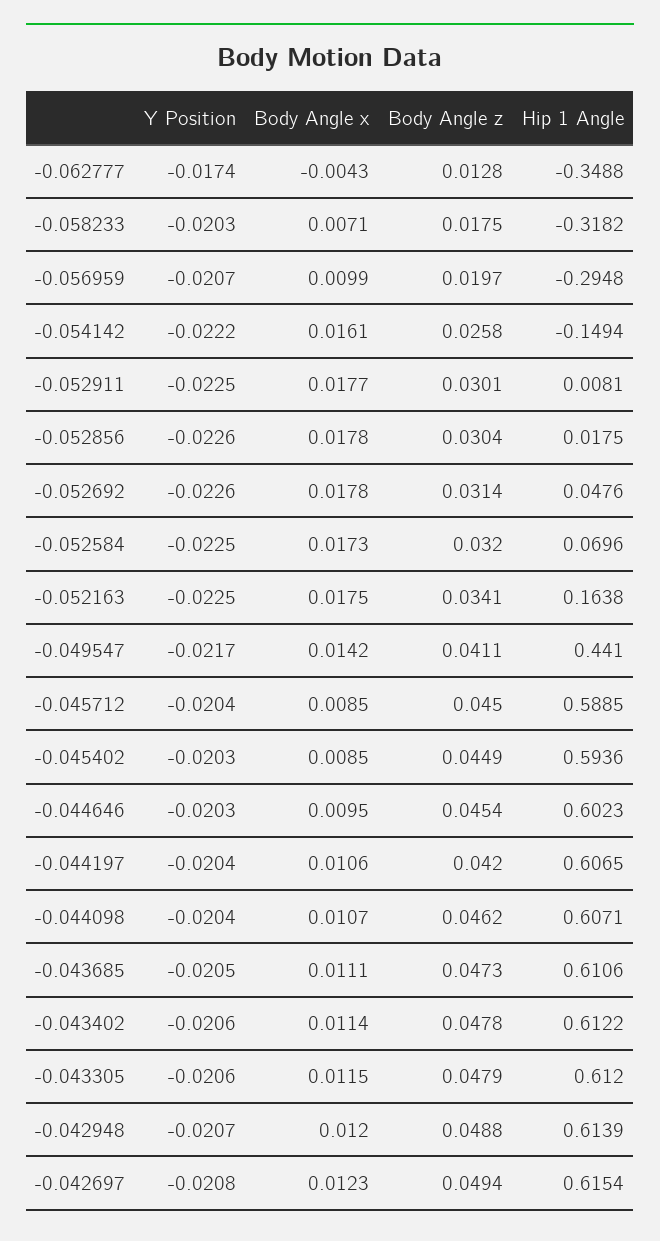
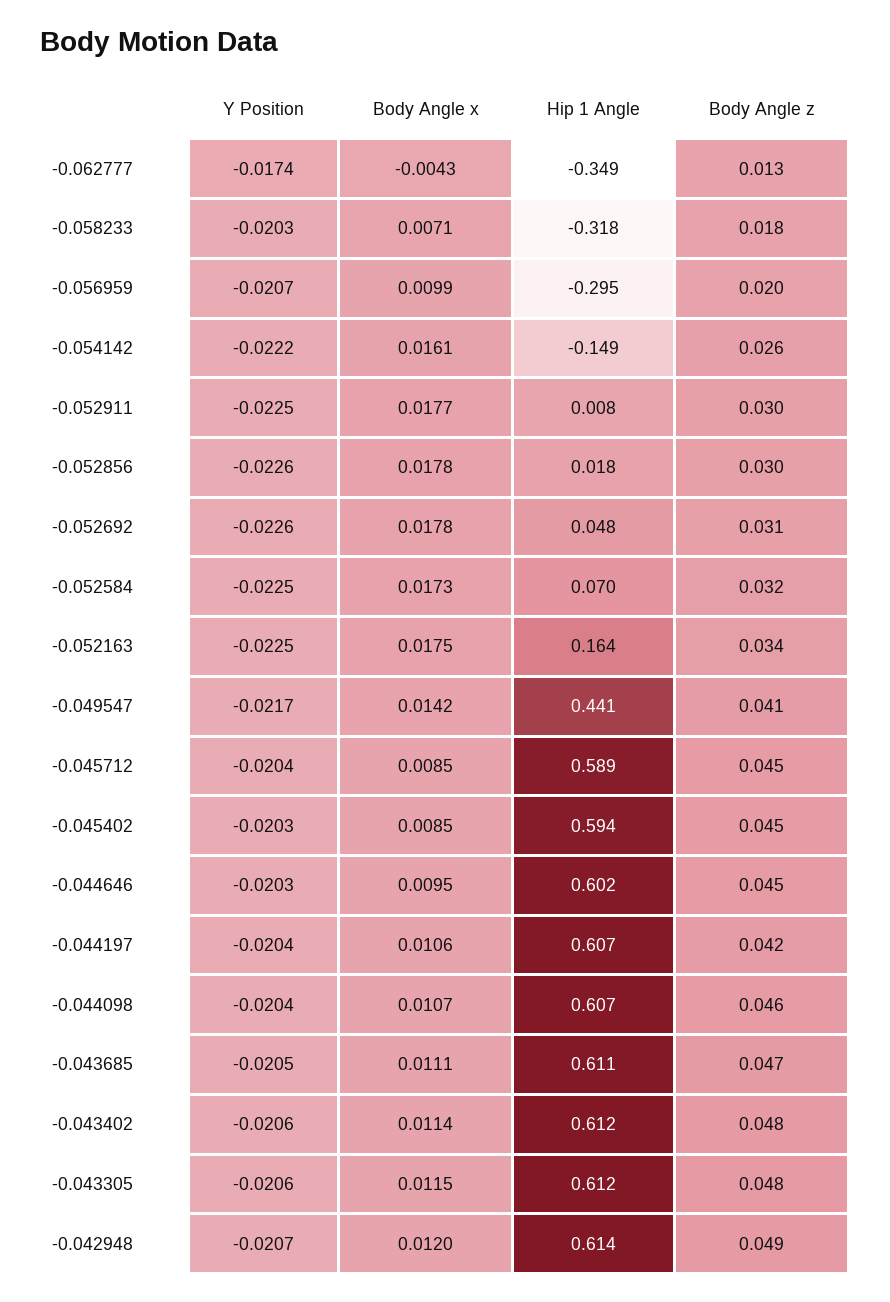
  {
    "Y Position": {
      "-0.062777": -0.0174,
      "-0.058233": -0.0203,
      "-0.056959": -0.0207,
      "-0.054142": -0.0222,
      "-0.052911": -0.0225,
      "-0.052856": -0.0226,
      "-0.052692": -0.0226,
      "-0.052584": -0.0225,
      "-0.052163": -0.0225,
      "-0.049547": -0.0217,
      "-0.045712": -0.0204,
      "-0.045402": -0.0203,
      "-0.044646": -0.0203,
      "-0.044197": -0.0204,
      "-0.044098": -0.0204,
      "-0.043685": -0.0205,
      "-0.043402": -0.0206,
      "-0.043305": -0.0206,
-     "-0.042948": -0.0207,
+     "-0.042948": -0.0207
-     "-0.042697": -0.0208
    },
    "Body Angle x": {
      "-0.062777": -0.0043,
      "-0.058233": 0.0071,
      "-0.056959": 0.0099,
      "-0.054142": 0.0161,
      "-0.052911": 0.0177,
      "-0.052856": 0.0178,
      "-0.052692": 0.0178,
      "-0.052584": 0.0173,
      "-0.052163": 0.0175,
      "-0.049547": 0.0142,
      "-0.045712": 0.0085,
      "-0.045402": 0.0085,
      "-0.044646": 0.0095,
      "-0.044197": 0.0106,
      "-0.044098": 0.0107,
      "-0.043685": 0.0111,
      "-0.043402": 0.0114,
      "-0.043305": 0.0115,
-     "-0.042948": 0.012,
+     "-0.042948": 0.012
-     "-0.042697": 0.0123
    },
    "Body Angle z": {
      "-0.062777": 0.0128,
      "-0.058233": 0.0175,
      "-0.056959": 0.0197,
      "-0.054142": 0.0258,
      "-0.052911": 0.0301,
      "-0.052856": 0.0304,
      "-0.052692": 0.0314,
      "-0.052584": 0.032,
      "-0.052163": 0.0341,
      "-0.049547": 0.0411,
      "-0.045712": 0.045,
      "-0.045402": 0.0449,
      "-0.044646": 0.0454,
      "-0.044197": 0.042,
      "-0.044098": 0.0462,
      "-0.043685": 0.0473,
      "-0.043402": 0.0478,
      "-0.043305": 0.0479,
-     "-0.042948": 0.0488,
+     "-0.042948": 0.0488
-     "-0.042697": 0.0494
    },
    "Hip 1 Angle": {
      "-0.062777": -0.3488,
      "-0.058233": -0.3182,
      "-0.056959": -0.2948,
      "-0.054142": -0.1494,
      "-0.052911": 0.0081,
      "-0.052856": 0.0175,
      "-0.052692": 0.0476,
      "-0.052584": 0.0696,
      "-0.052163": 0.1638,
      "-0.049547": 0.441,
      "-0.045712": 0.5885,
      "-0.045402": 0.5936,
      "-0.044646": 0.6023,
      "-0.044197": 0.6065,
      "-0.044098": 0.6071,
      "-0.043685": 0.6106,
      "-0.043402": 0.6122,
      "-0.043305": 0.612,
-     "-0.042948": 0.6139,
+     "-0.042948": 0.6139
-     "-0.042697": 0.6154
    }
  }

